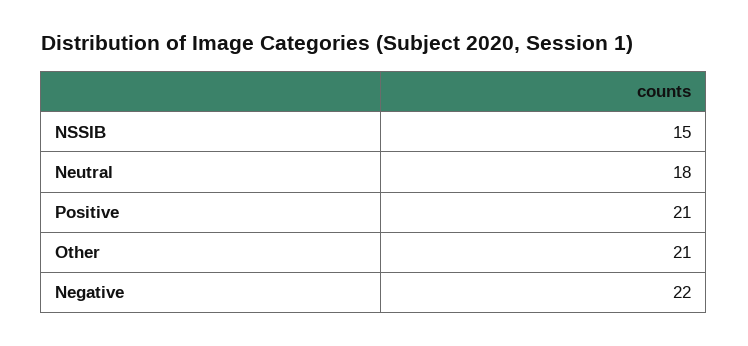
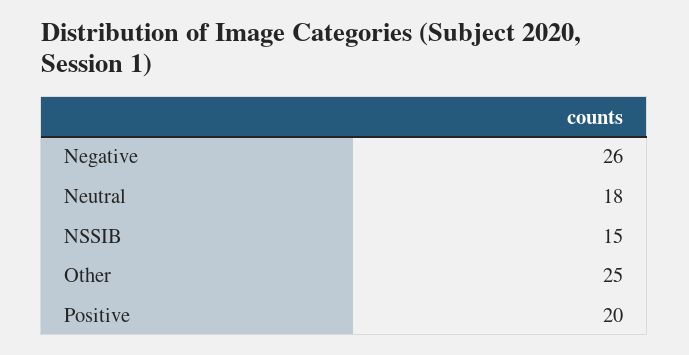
  {
    "NSSIB": 15,
    "Neutral": 18,
-   "Positive": 21,
+   "Positive": 20,
-   "Other": 21,
+   "Other": 25,
-   "Negative": 22
+   "Negative": 26
  }

